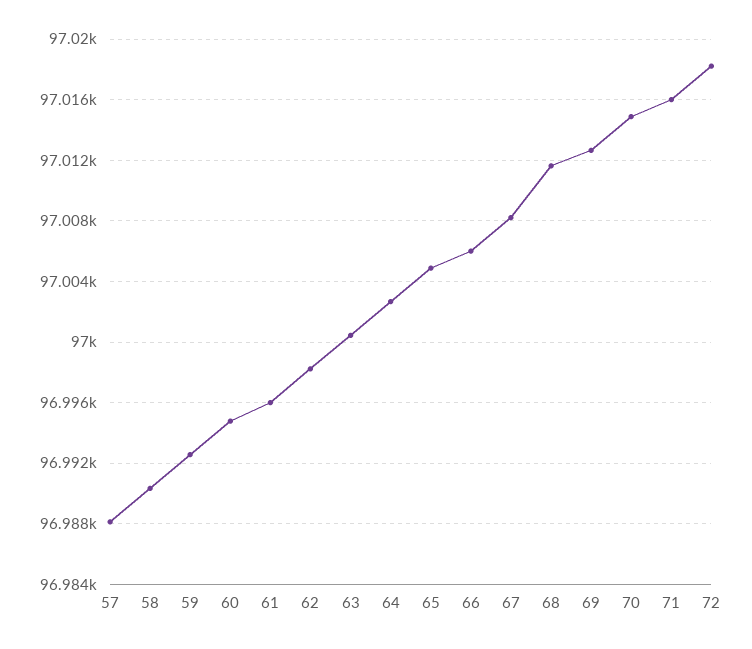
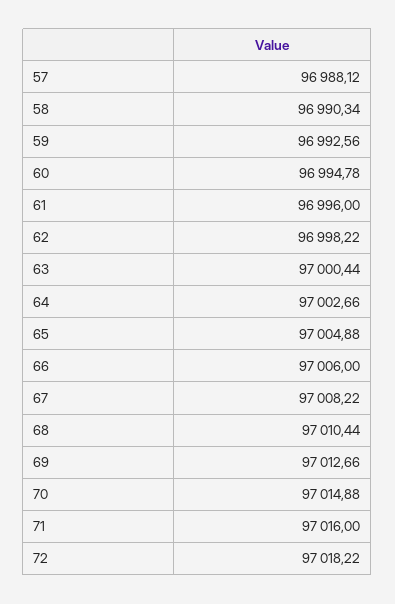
  {
    "57": 96988.12,
    "58": 96990.34,
    "59": 96992.56,
    "60": 96994.78,
    "61": 96996,
    "62": 96998.22,
    "63": 97000.44,
    "64": 97002.66,
    "65": 97004.88,
    "66": 97006,
    "67": 97008.22,
-   "68": 97011.5,
+   "68": 97010.44,
    "69": 97012.66,
    "70": 97014.88,
    "71": 97016,
    "72": 97018.22
  }

